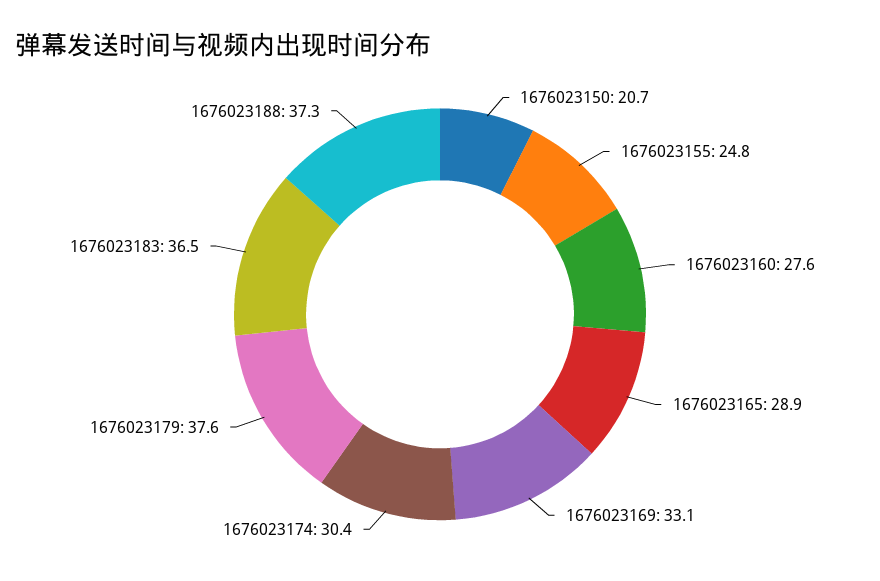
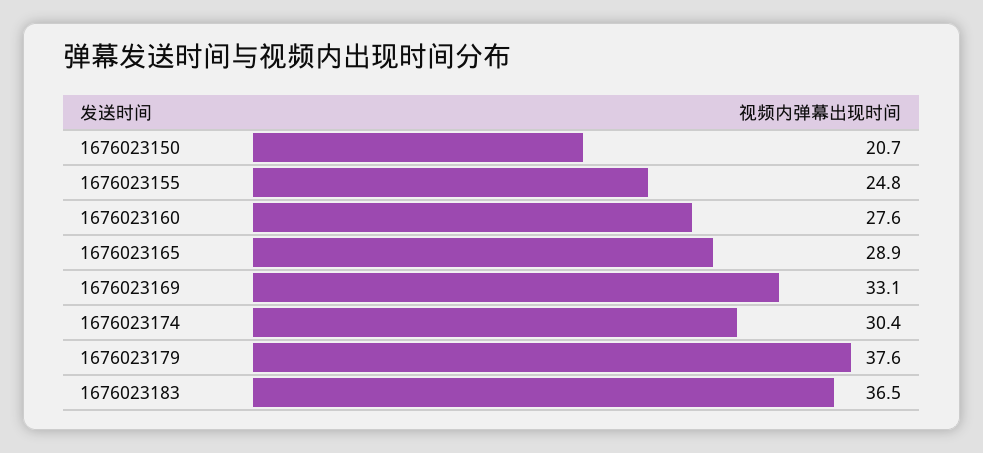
  {
    "1676023150": 20.7,
    "1676023155": 24.8,
    "1676023160": 27.6,
    "1676023165": 28.9,
    "1676023169": 33.1,
    "1676023174": 30.4,
    "1676023179": 37.6,
-   "1676023183": 36.5,
+   "1676023183": 36.5
-   "1676023188": 37.3
  }

